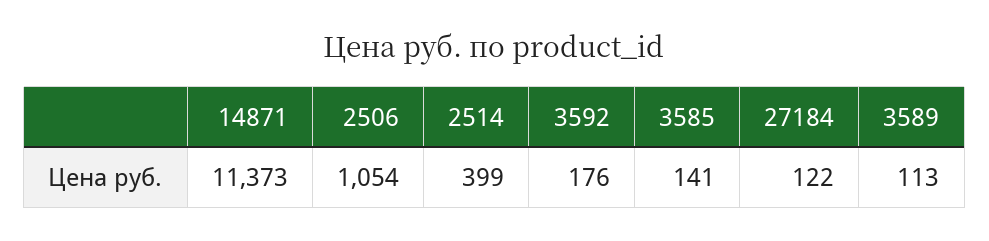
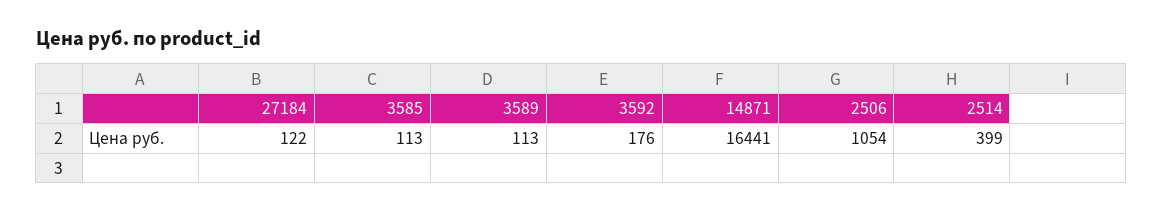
  {
-   "14871": 11373,
+   "14871": 16441,
    "2506": 1054,
    "2514": 399,
    "3592": 176,
-   "3585": 141,
+   "3585": 113,
    "27184": 122,
    "3589": 113
  }

